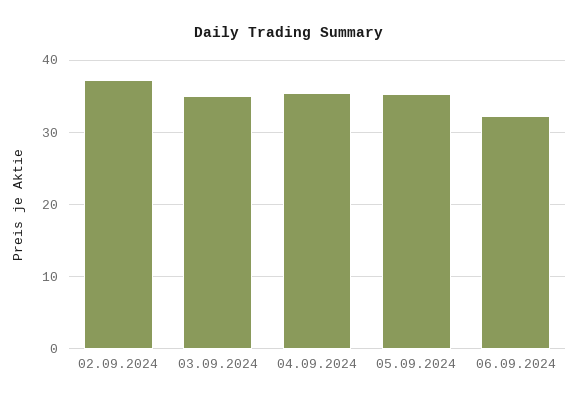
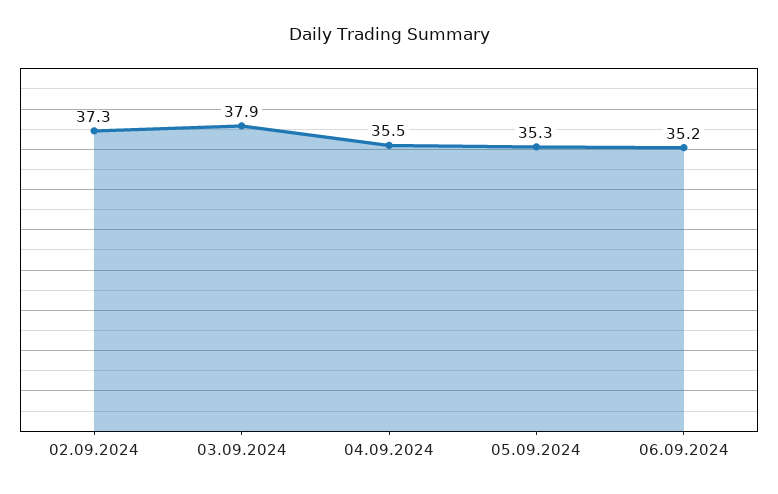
  {
    "02.09.2024": 37.3,
-   "03.09.2024": 35,
+   "03.09.2024": 37.9,
    "04.09.2024": 35.5,
    "05.09.2024": 35.3,
-   "06.09.2024": 32
+   "06.09.2024": 35.2
  }

